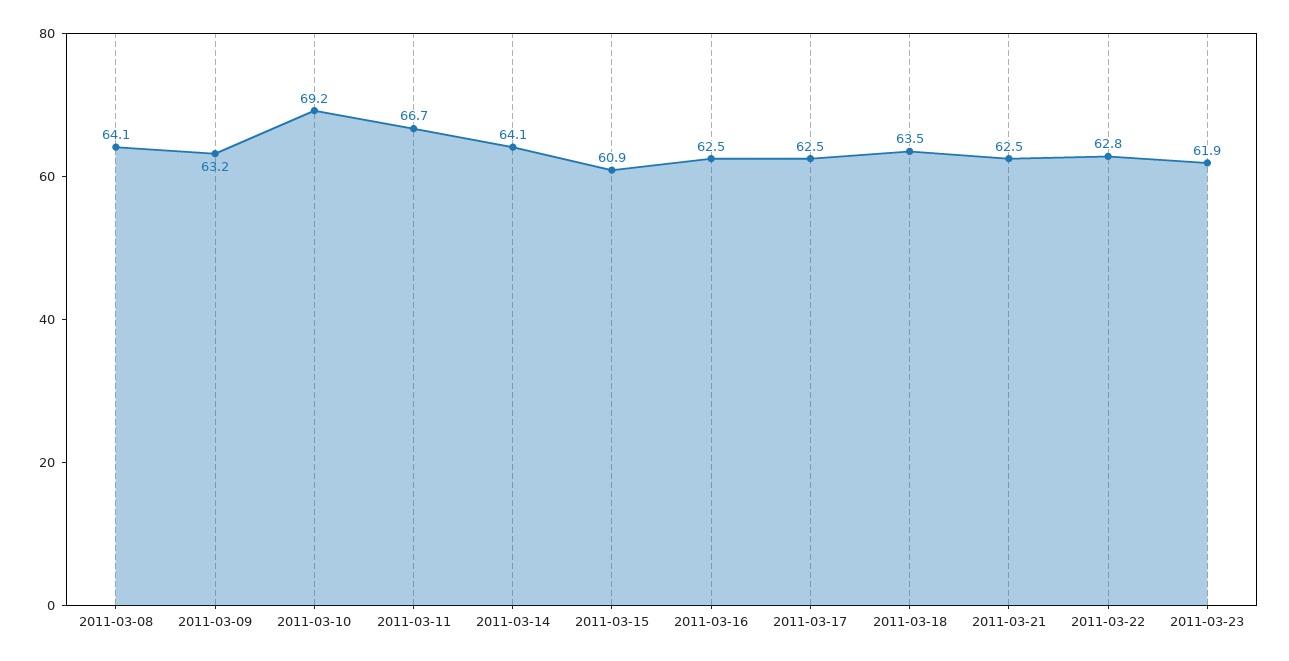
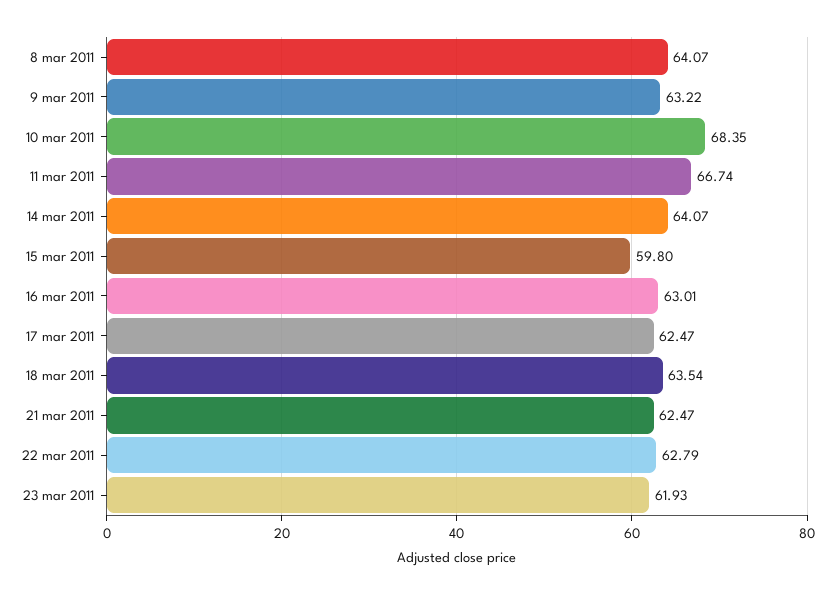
  {
    "2011-03-08": 64.07,
    "2011-03-09": 63.22,
-   "2011-03-10": 69.2,
+   "2011-03-10": 68.35,
    "2011-03-11": 66.74,
    "2011-03-14": 64.07,
-   "2011-03-15": 60.9,
+   "2011-03-15": 59.8,
-   "2011-03-16": 62.5,
+   "2011-03-16": 63.01,
    "2011-03-17": 62.47,
    "2011-03-18": 63.54,
    "2011-03-21": 62.47,
    "2011-03-22": 62.79,
    "2011-03-23": 61.93
  }

